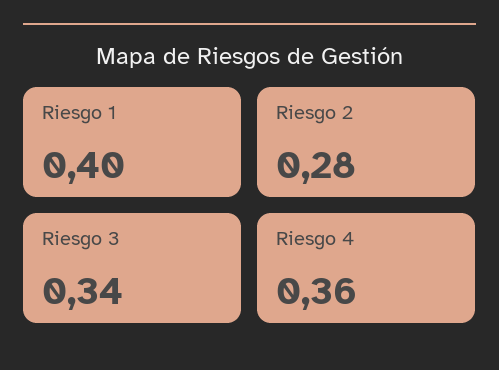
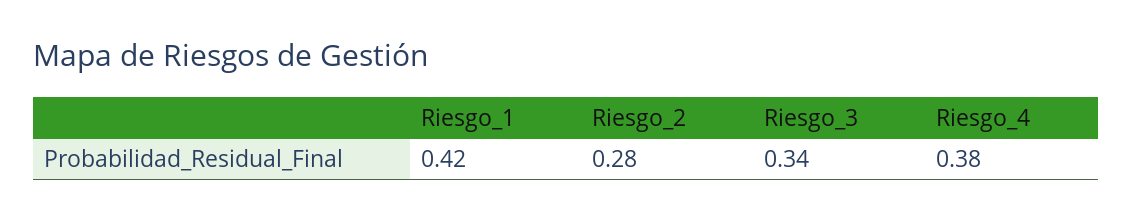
  {
-   "Riesgo 1": 0.4,
+   "Riesgo 1": 0.42,
    "Riesgo 2": 0.28,
    "Riesgo 3": 0.34,
-   "Riesgo 4": 0.36
+   "Riesgo 4": 0.38
  }

